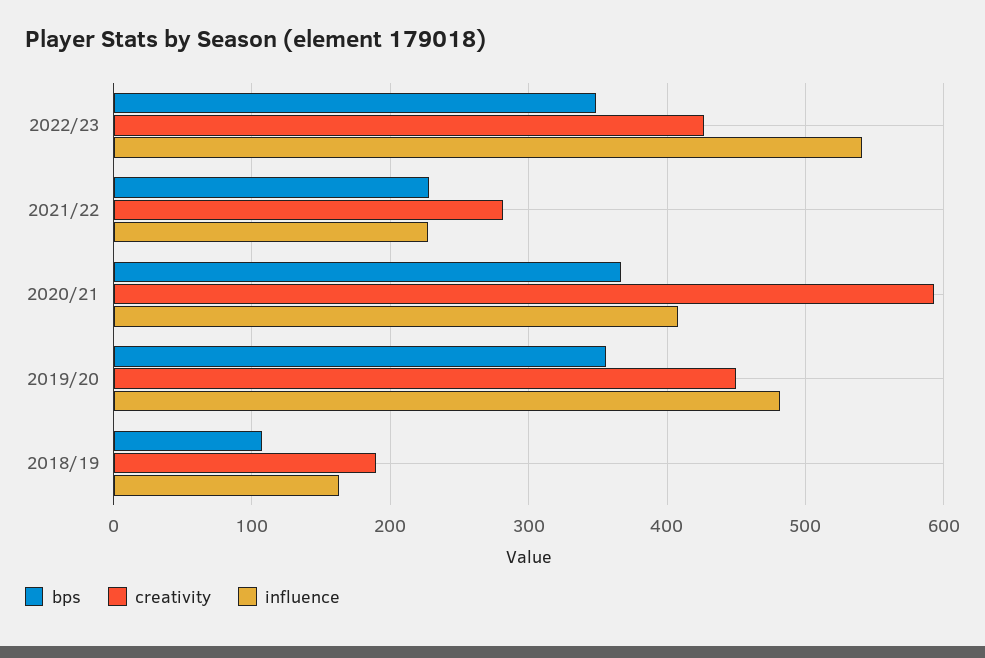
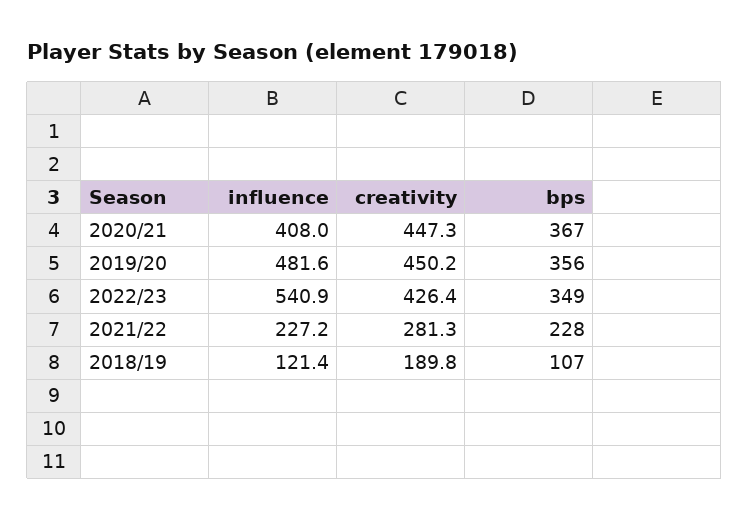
  {
    "bps": {
      "2022/23": 349,
      "2021/22": 228,
      "2020/21": 367,
      "2019/20": 356,
      "2018/19": 107
    },
    "creativity": {
      "2022/23": 426.4,
      "2021/22": 281.3,
-     "2020/21": 590,
+     "2020/21": 447.3,
      "2019/20": 450.2,
      "2018/19": 189.8
    },
    "influence": {
      "2022/23": 540.9,
      "2021/22": 227.2,
      "2020/21": 408,
      "2019/20": 481.6,
-     "2018/19": 160
+     "2018/19": 121.4
    }
  }

